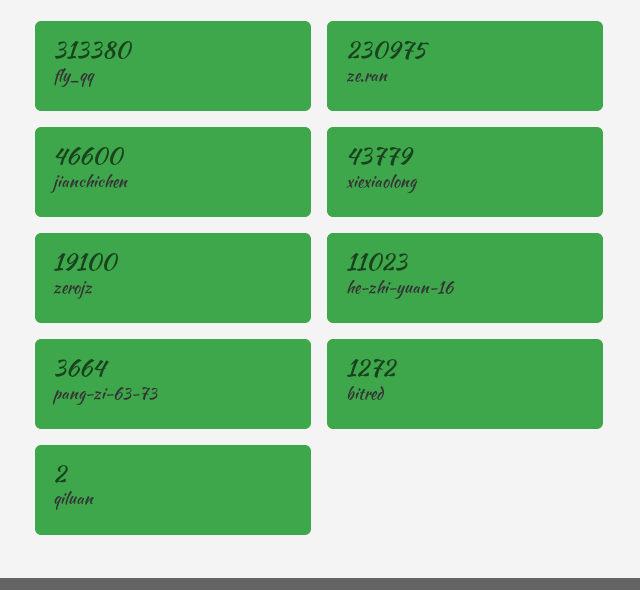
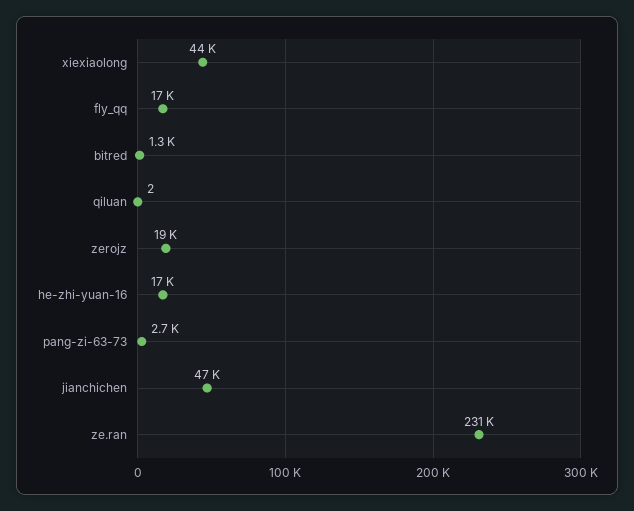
  {
-   "fly_qq": 313380,
+   "fly_qq": 17000,
    "ze.ran": 230975,
    "jianchichen": 46600,
    "xiexiaolong": 43779,
    "zerojz": 19100,
-   "he-zhi-yuan-16": 11023,
+   "he-zhi-yuan-16": 17000,
-   "pang-zi-63-73": 3664,
+   "pang-zi-63-73": 2700,
    "bitred": 1272,
    "qiluan": 2
  }

